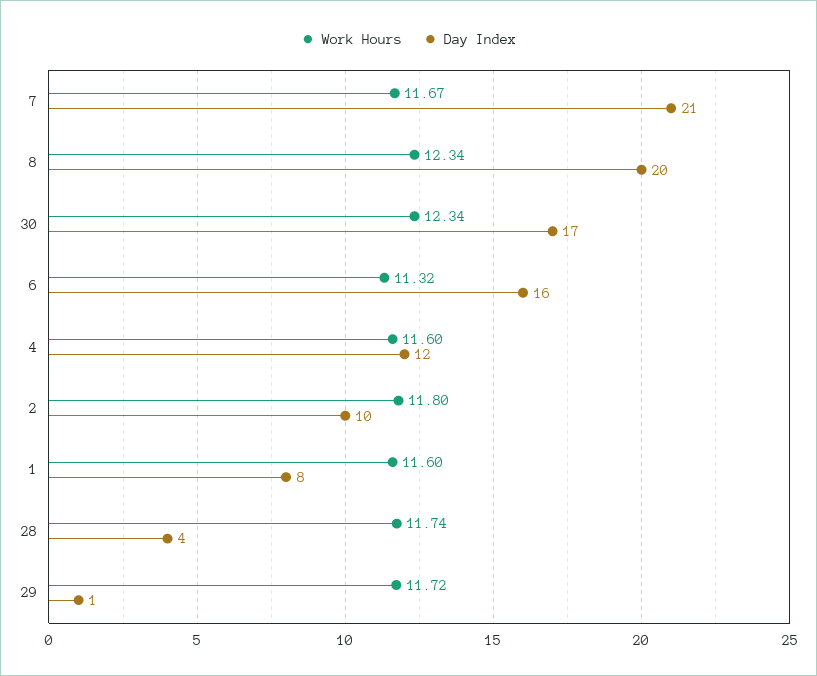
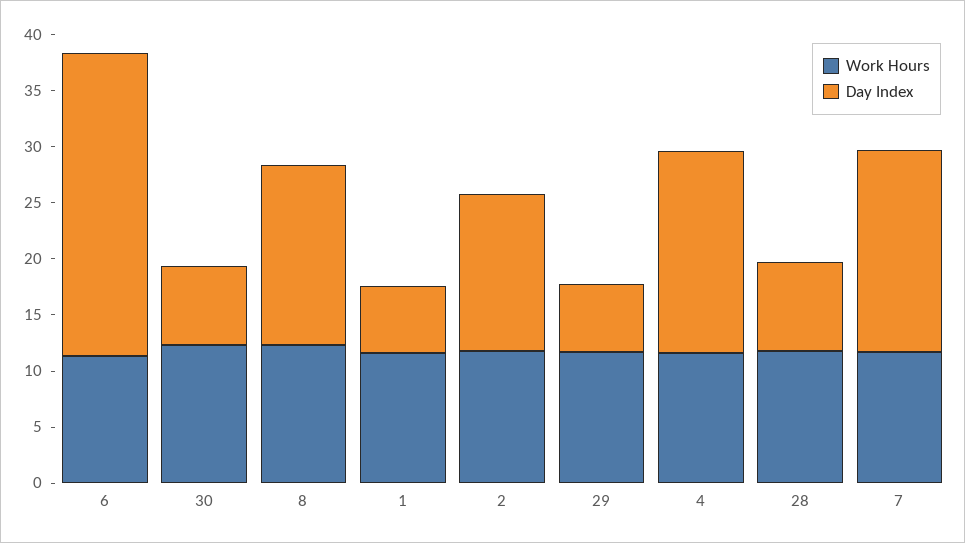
  {
    "Work Hours": {
      "7": 11.67,
      "8": 12.34,
      "30": 12.34,
      "6": 11.32,
      "4": 11.6,
      "2": 11.8,
      "1": 11.6,
      "28": 11.74,
      "29": 11.72
    },
    "Day Index": {
-     "7": 21,
+     "7": 18,
-     "8": 20,
+     "8": 16,
-     "30": 17,
+     "30": 7,
-     "6": 16,
+     "6": 27,
-     "4": 12,
+     "4": 18,
-     "2": 10,
+     "2": 14,
-     "1": 8,
+     "1": 6,
-     "28": 4,
+     "28": 8,
-     "29": 1
+     "29": 6
    }
  }

